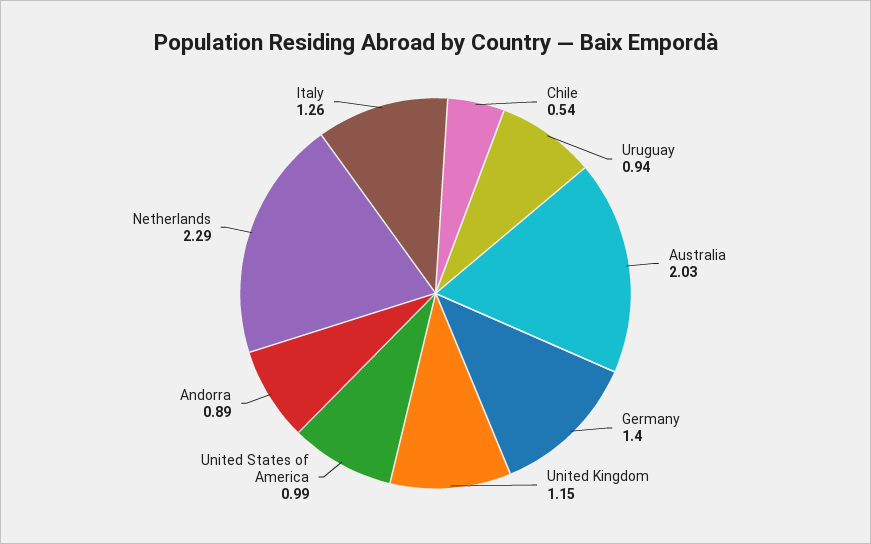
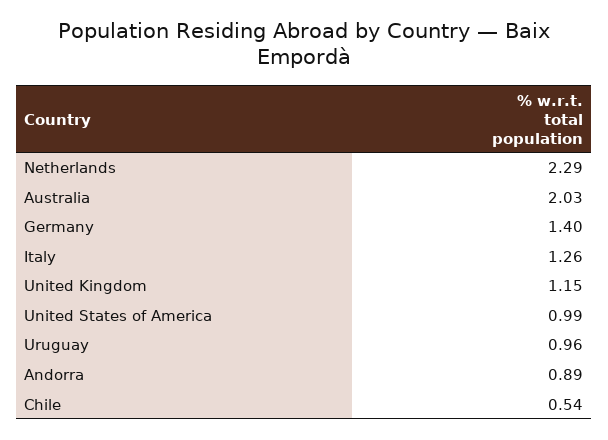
  {
    "Chile": 0.54,
-   "Uruguay": 0.94,
+   "Uruguay": 0.96,
    "Australia": 2.03,
    "Germany": 1.4,
    "United Kingdom": 1.15,
    "United States of America": 0.99,
    "Andorra": 0.89,
    "Netherlands": 2.29,
    "Italy": 1.26
  }

